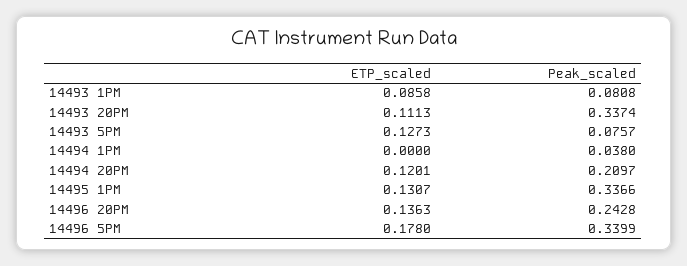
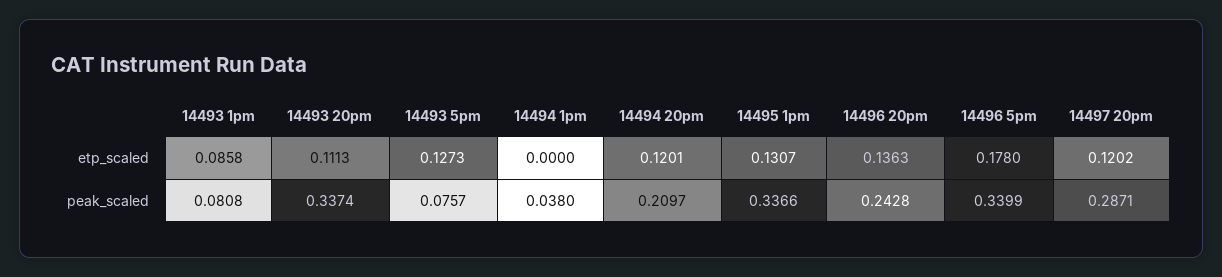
  {
    "ETP_scaled": {
      "14493 1PM": 0.0858,
      "14493 20PM": 0.1113,
      "14493 5PM": 0.1273,
      "14494 1PM": 0,
      "14494 20PM": 0.1201,
      "14495 1PM": 0.1307,
      "14496 20PM": 0.1363,
-     "14496 5PM": 0.178
+     "14496 5PM": 0.178,
+     "14497 20pm": 0.1202
    },
    "Peak_scaled": {
      "14493 1PM": 0.0808,
      "14493 20PM": 0.3374,
      "14493 5PM": 0.0757,
      "14494 1PM": 0.038,
      "14494 20PM": 0.2097,
      "14495 1PM": 0.3366,
      "14496 20PM": 0.2428,
-     "14496 5PM": 0.3399
+     "14496 5PM": 0.3399,
+     "14497 20pm": 0.2871
    }
  }

